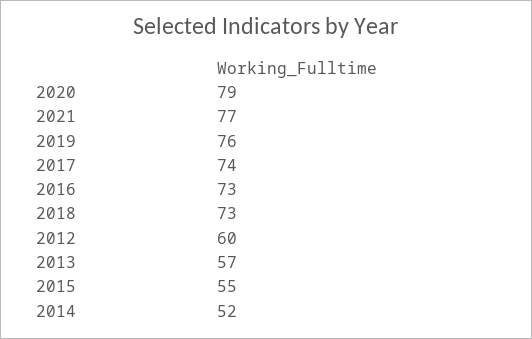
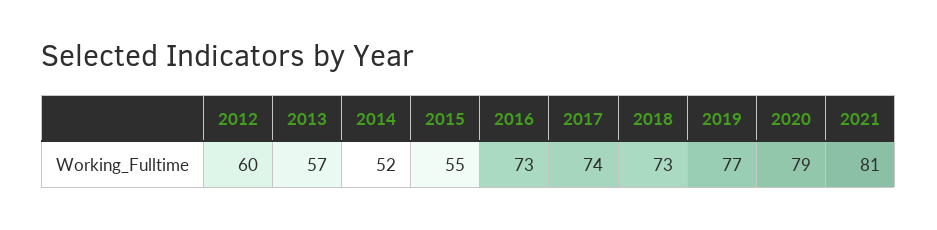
  {
    "2020": 79,
-   "2021": 77,
+   "2021": 81,
-   "2019": 76,
+   "2019": 77,
    "2017": 74,
    "2016": 73,
    "2018": 73,
    "2012": 60,
    "2013": 57,
    "2015": 55,
    "2014": 52
  }

